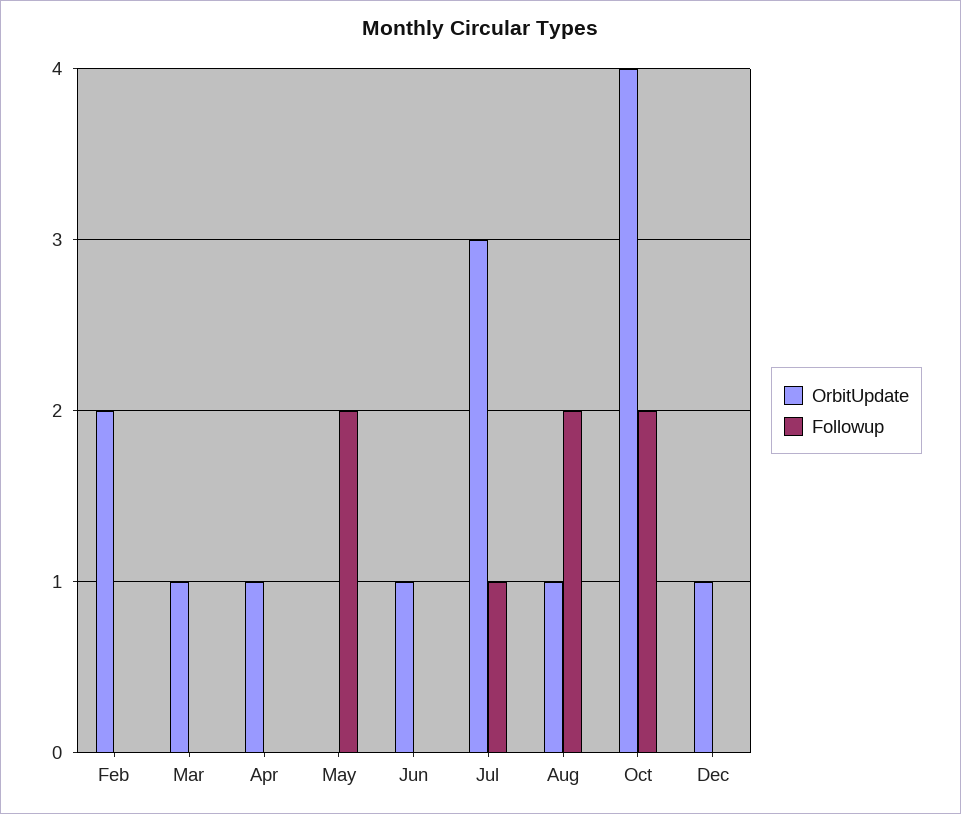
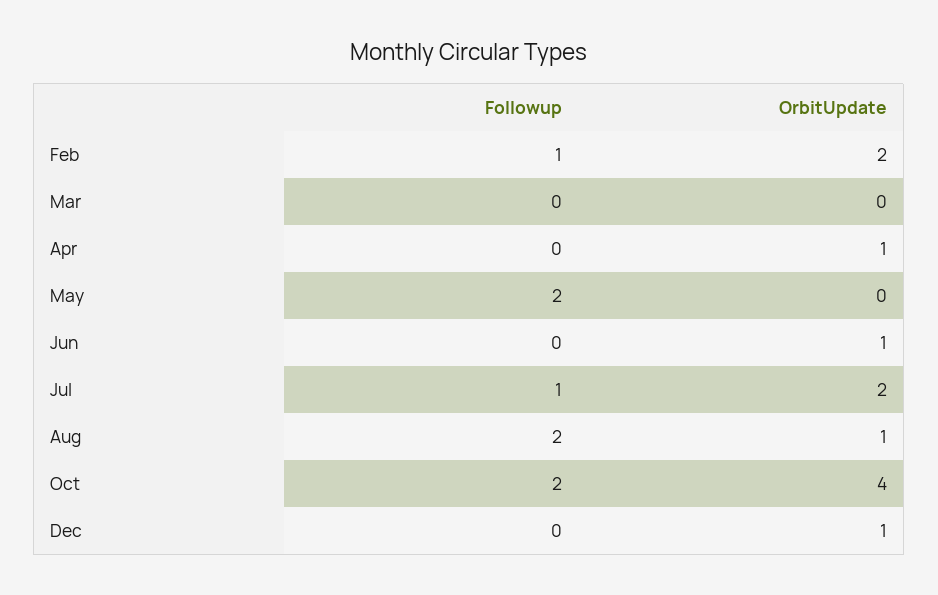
  {
    "OrbitUpdate": {
      "Feb": 2,
-     "Mar": 1,
+     "Mar": 0,
      "Apr": 1,
      "May": 0,
      "Jun": 1,
-     "Jul": 3,
+     "Jul": 2,
      "Aug": 1,
      "Oct": 4,
      "Dec": 1
    },
    "Followup": {
-     "Feb": 0,
+     "Feb": 1,
      "Mar": 0,
      "Apr": 0,
      "May": 2,
      "Jun": 0,
      "Jul": 1,
      "Aug": 2,
      "Oct": 2,
      "Dec": 0
    }
  }

